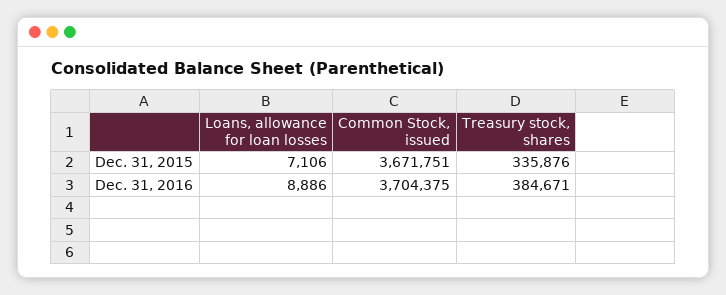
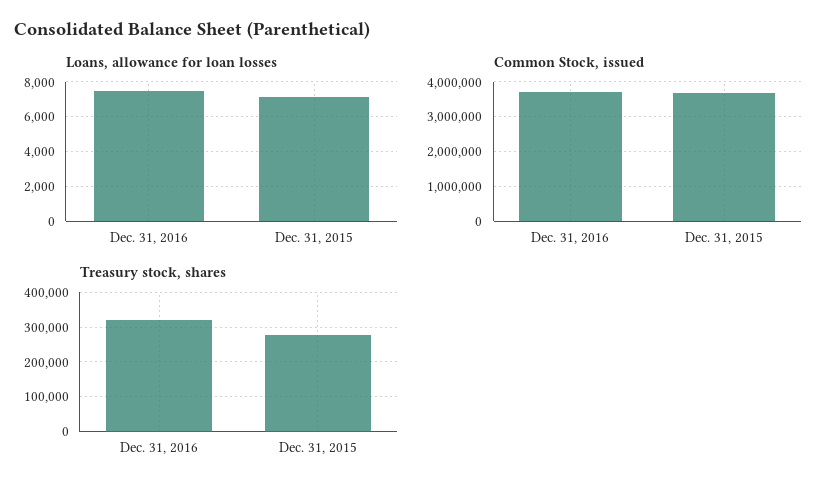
  {
    "Loans, allowance for loan losses": {
      "Dec. 31, 2015": 7106,
-     "Dec. 31, 2016": 8886
+     "Dec. 31, 2016": 7500
    },
    "Common Stock, issued": {
      "Dec. 31, 2015": 3671751,
      "Dec. 31, 2016": 3704375
    },
    "Treasury stock, shares": {
-     "Dec. 31, 2015": 335876,
+     "Dec. 31, 2015": 280000,
-     "Dec. 31, 2016": 384671
+     "Dec. 31, 2016": 320000
    }
  }

